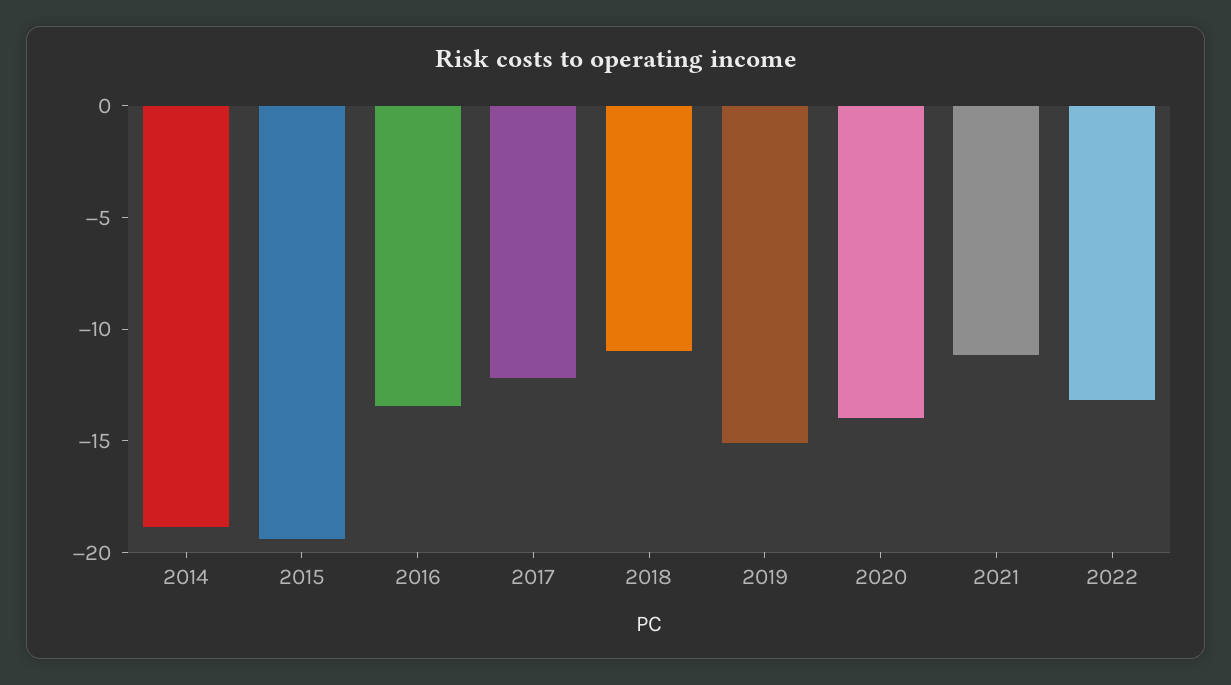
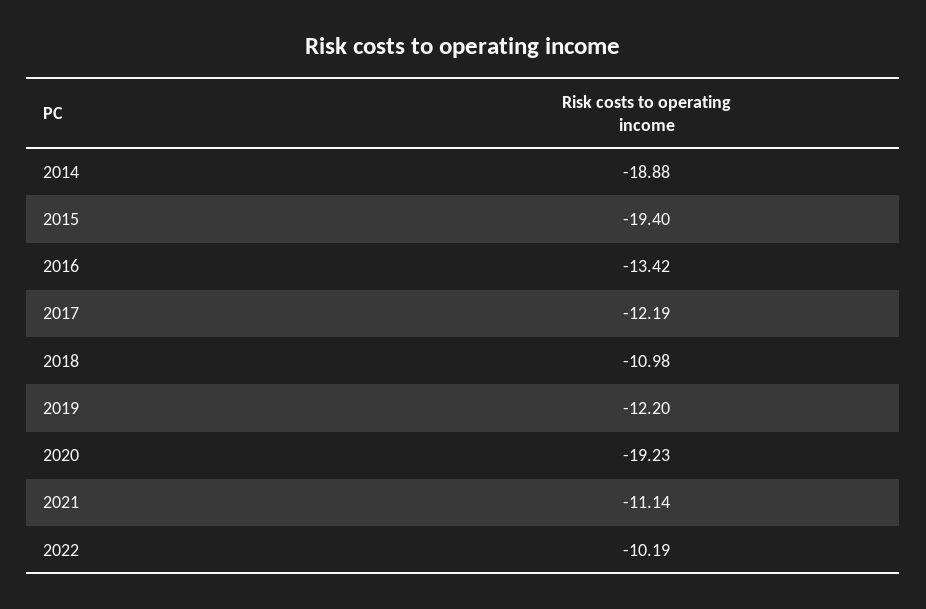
  {
    "2014": -18.88,
    "2015": -19.4,
    "2016": -13.42,
    "2017": -12.19,
    "2018": -10.98,
-   "2019": -15,
+   "2019": -12.2,
-   "2020": -14,
+   "2020": -19.23,
    "2021": -11.14,
-   "2022": -13
+   "2022": -10.19
  }

